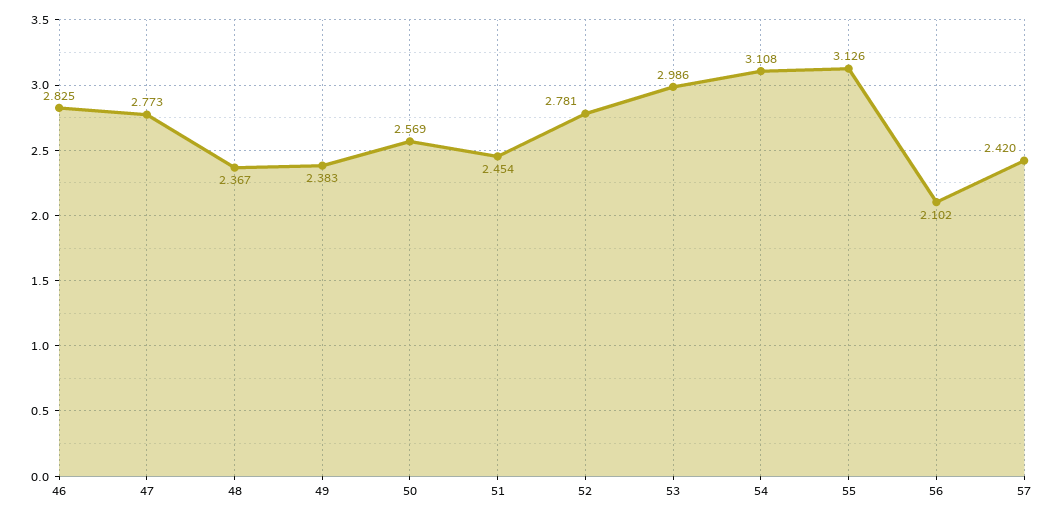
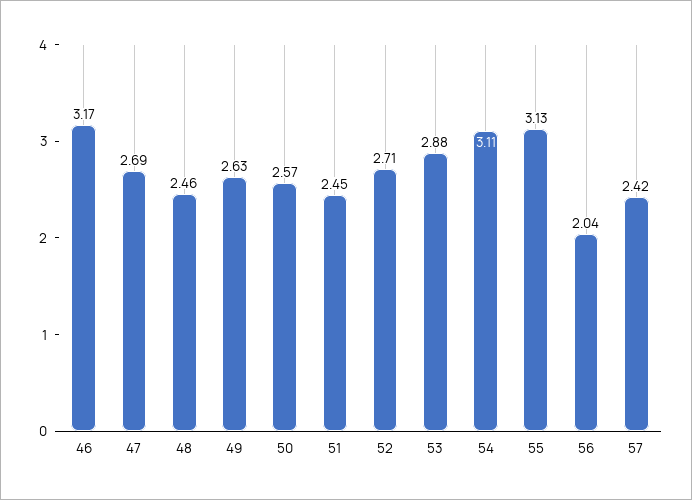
  {
-   "46": 2.825,
+   "46": 3.17,
-   "47": 2.773,
+   "47": 2.69,
-   "48": 2.367,
+   "48": 2.46,
-   "49": 2.383,
+   "49": 2.63,
    "50": 2.569,
    "51": 2.454,
-   "52": 2.781,
+   "52": 2.71,
-   "53": 2.986,
+   "53": 2.88,
    "54": 3.108,
    "55": 3.126,
-   "56": 2.102,
+   "56": 2.04,
    "57": 2.42
  }

